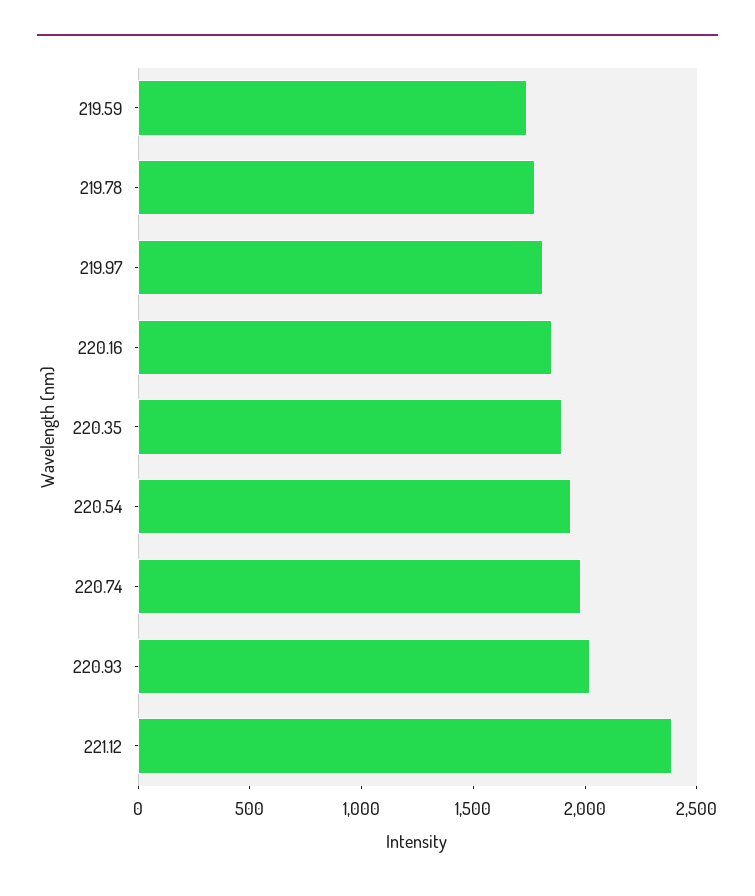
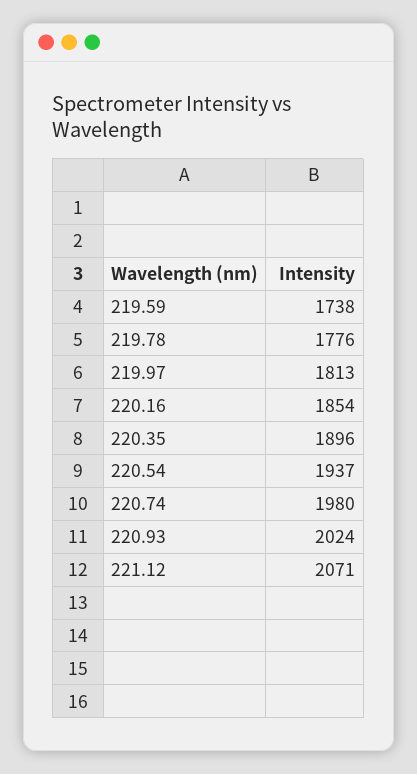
  {
    "219.59": 1738,
    "219.78": 1776,
    "219.97": 1813,
    "220.16": 1854,
    "220.35": 1896,
    "220.54": 1937,
    "220.74": 1980,
    "220.93": 2024,
-   "221.12": 2400
+   "221.12": 2071
  }

